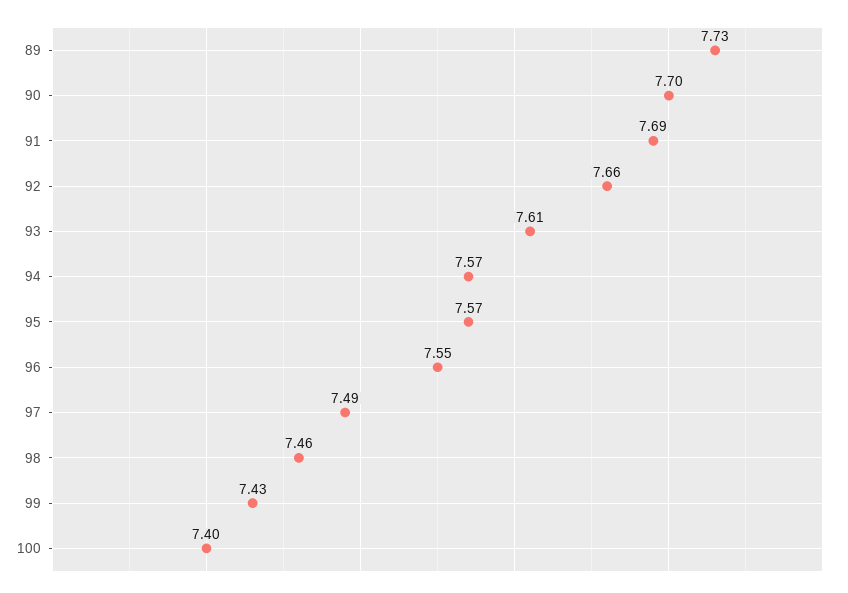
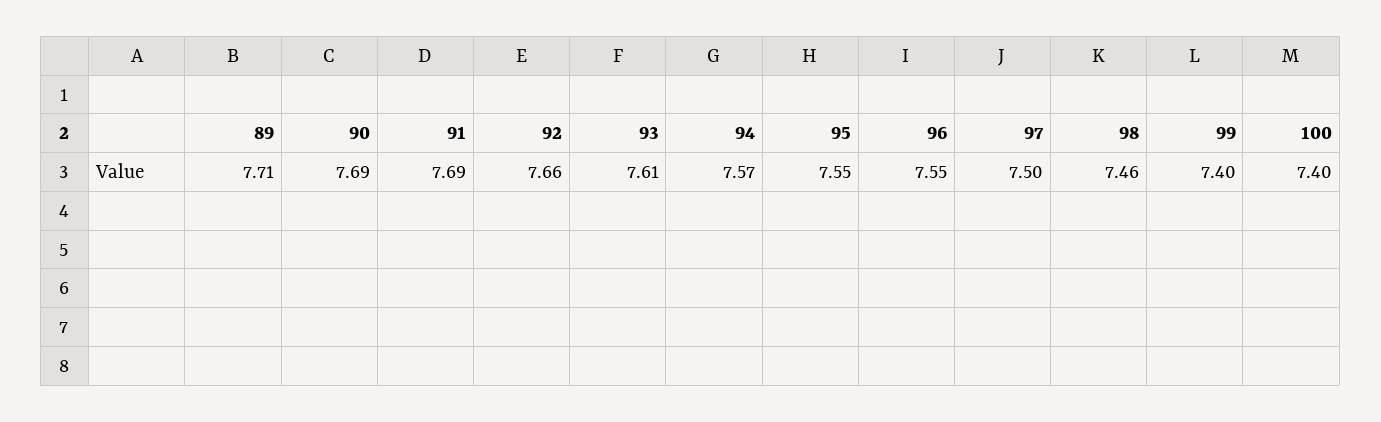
  {
-   "89": 7.73,
+   "89": 7.71,
-   "90": 7.7,
+   "90": 7.69,
    "91": 7.69,
    "92": 7.66,
    "93": 7.61,
    "94": 7.57,
-   "95": 7.57,
+   "95": 7.55,
    "96": 7.55,
-   "97": 7.49,
+   "97": 7.5,
    "98": 7.46,
-   "99": 7.43,
+   "99": 7.4,
    "100": 7.4
  }

